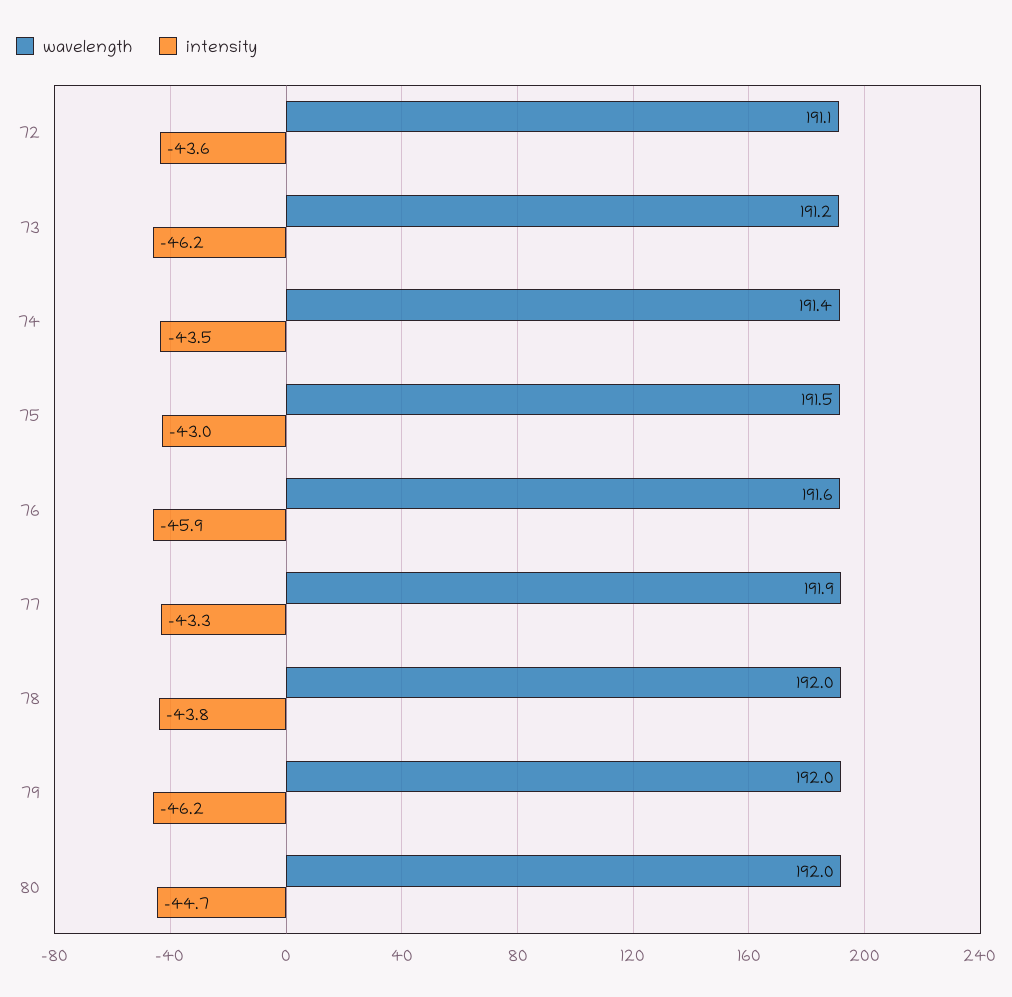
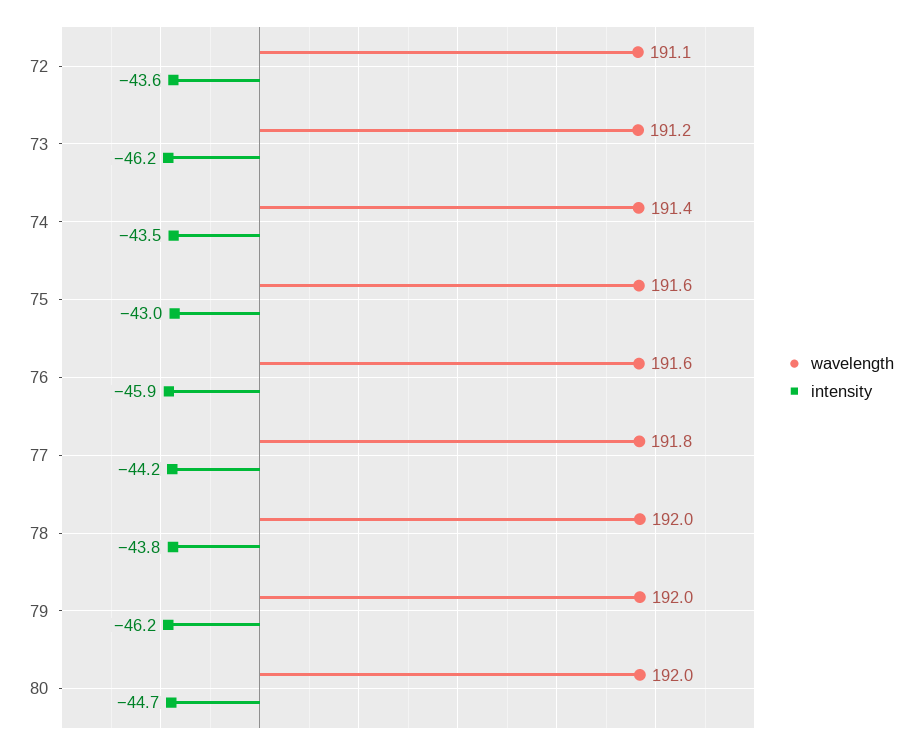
  {
    "wavelength": {
      "72": 191.1,
      "73": 191.2,
      "74": 191.4,
-     "75": 191.5,
+     "75": 191.6,
      "76": 191.6,
-     "77": 191.9,
+     "77": 191.8,
      "78": 192,
      "79": 192,
      "80": 192
    },
    "intensity": {
      "72": -43.6,
      "73": -46.2,
      "74": -43.5,
      "75": -43,
      "76": -45.9,
-     "77": -43.3,
+     "77": -44.2,
      "78": -43.8,
      "79": -46.2,
      "80": -44.7
    }
  }

